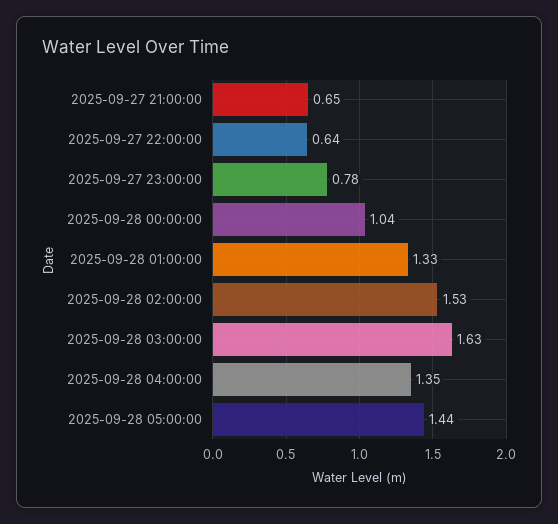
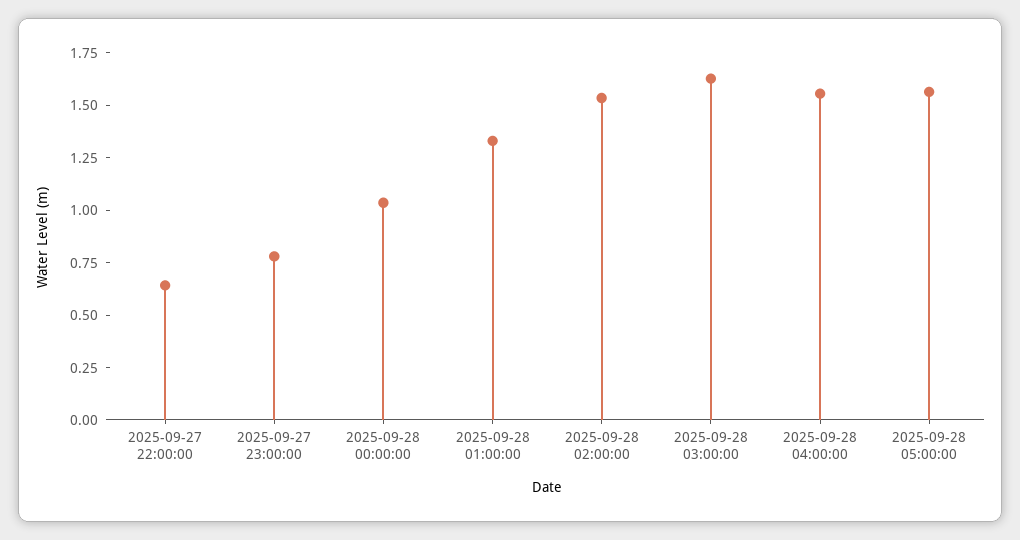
  {
-   "2025-09-27 21:00:00": 0.65,
    "2025-09-27 22:00:00": 0.64,
    "2025-09-27 23:00:00": 0.78,
    "2025-09-28 00:00:00": 1.04,
    "2025-09-28 01:00:00": 1.33,
    "2025-09-28 02:00:00": 1.53,
    "2025-09-28 03:00:00": 1.63,
-   "2025-09-28 04:00:00": 1.35,
+   "2025-09-28 04:00:00": 1.55,
-   "2025-09-28 05:00:00": 1.44
+   "2025-09-28 05:00:00": 1.55
  }

